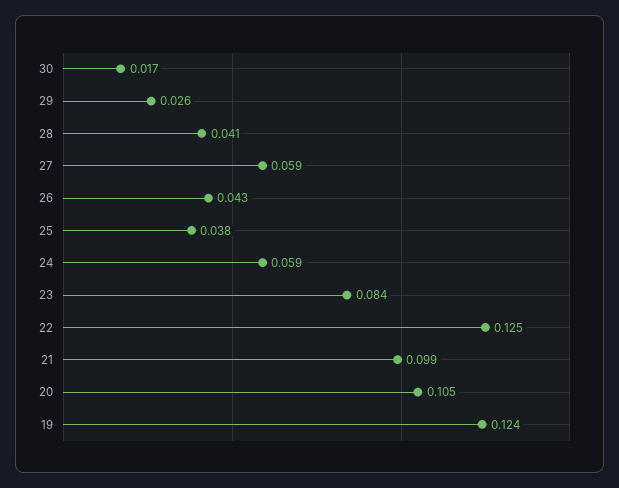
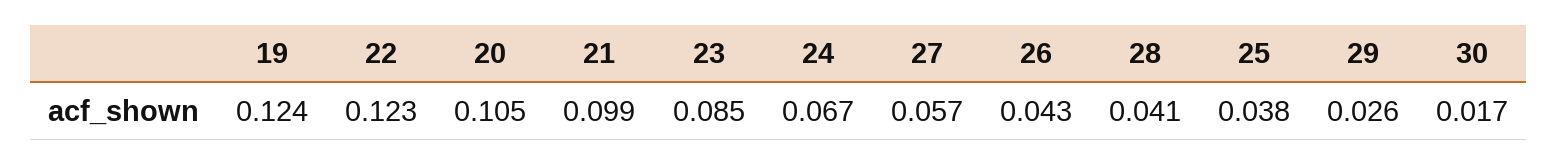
  {
    "30": 0.017,
    "29": 0.026,
    "28": 0.041,
-   "27": 0.059,
+   "27": 0.057,
    "26": 0.043,
    "25": 0.038,
-   "24": 0.059,
+   "24": 0.067,
-   "23": 0.084,
+   "23": 0.085,
-   "22": 0.125,
+   "22": 0.123,
    "21": 0.099,
    "20": 0.105,
    "19": 0.124
  }

